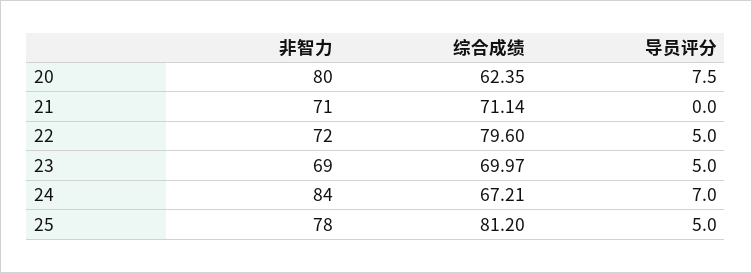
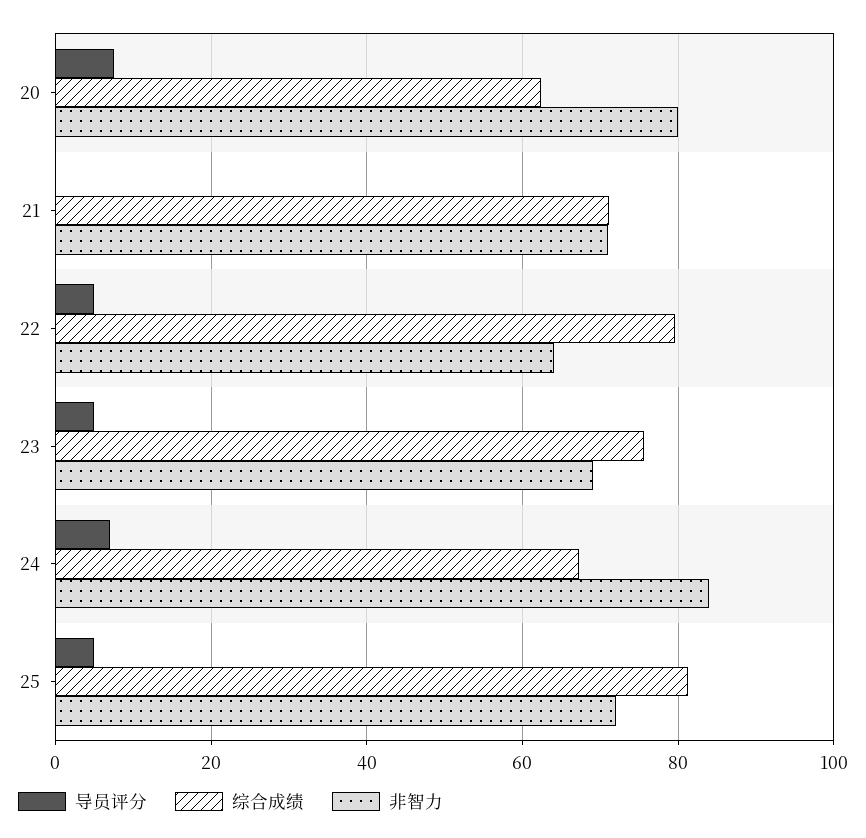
  {
    "非智力": {
      "20": 80,
      "21": 71,
-     "22": 72,
+     "22": 64,
      "23": 69,
      "24": 84,
-     "25": 78
+     "25": 72
    },
    "综合成绩": {
      "20": 62.35,
      "21": 71.14,
      "22": 79.6,
-     "23": 69.97,
+     "23": 76,
      "24": 67.21,
      "25": 81.2
    },
    "导员评分": {
      "20": 7.5,
      "21": 0,
      "22": 5,
      "23": 5,
      "24": 7,
      "25": 5
    }
  }

